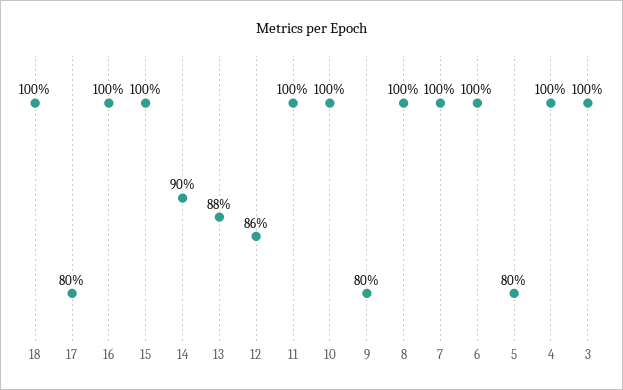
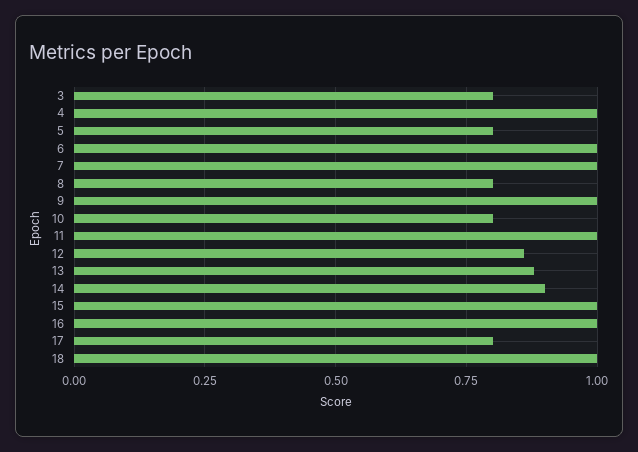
  {
    "18": 1,
    "17": 0.8,
    "16": 1,
    "15": 1,
    "14": 0.9,
    "13": 0.88,
    "12": 0.86,
    "11": 1,
-   "10": 1,
+   "10": 0.8,
-   "9": 0.8,
+   "9": 1,
-   "8": 1,
+   "8": 0.8,
    "7": 1,
    "6": 1,
    "5": 0.8,
    "4": 1,
-   "3": 1
+   "3": 0.8
  }

